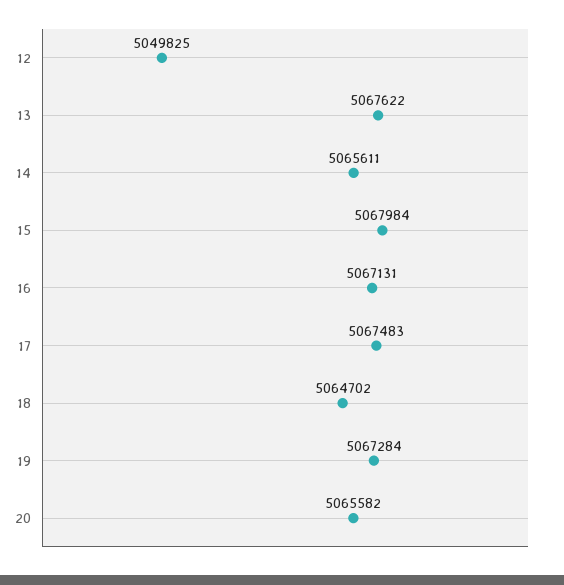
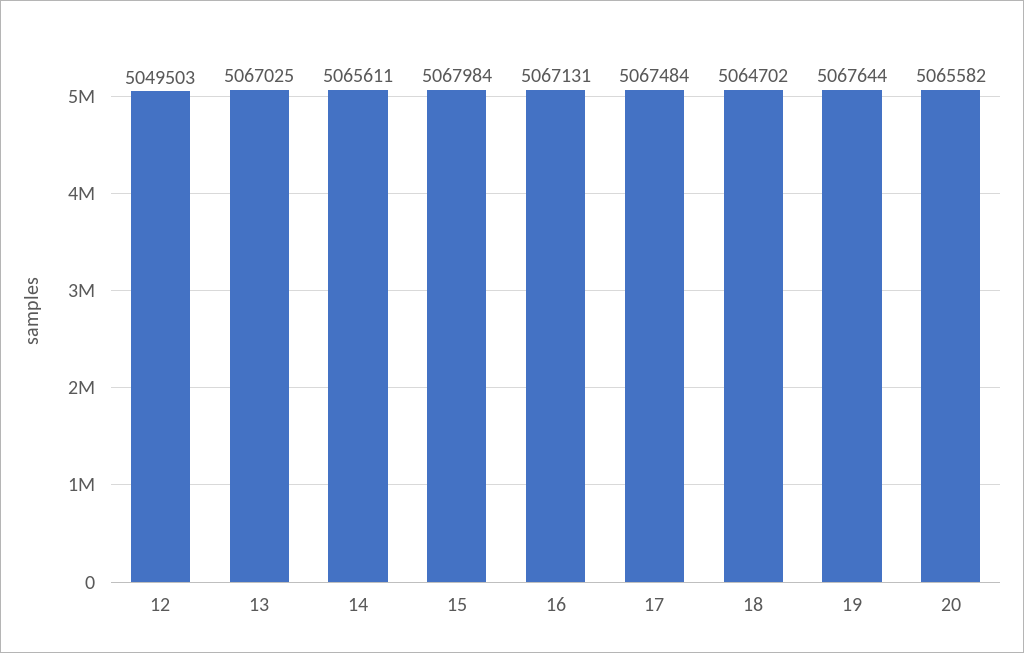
  {
-   "12": 5049825,
+   "12": 5049503,
-   "13": 5067622,
+   "13": 5067025,
    "14": 5065611,
    "15": 5067984,
    "16": 5067131,
-   "17": 5067483,
+   "17": 5067484,
    "18": 5064702,
-   "19": 5067284,
+   "19": 5067644,
    "20": 5065582
  }

